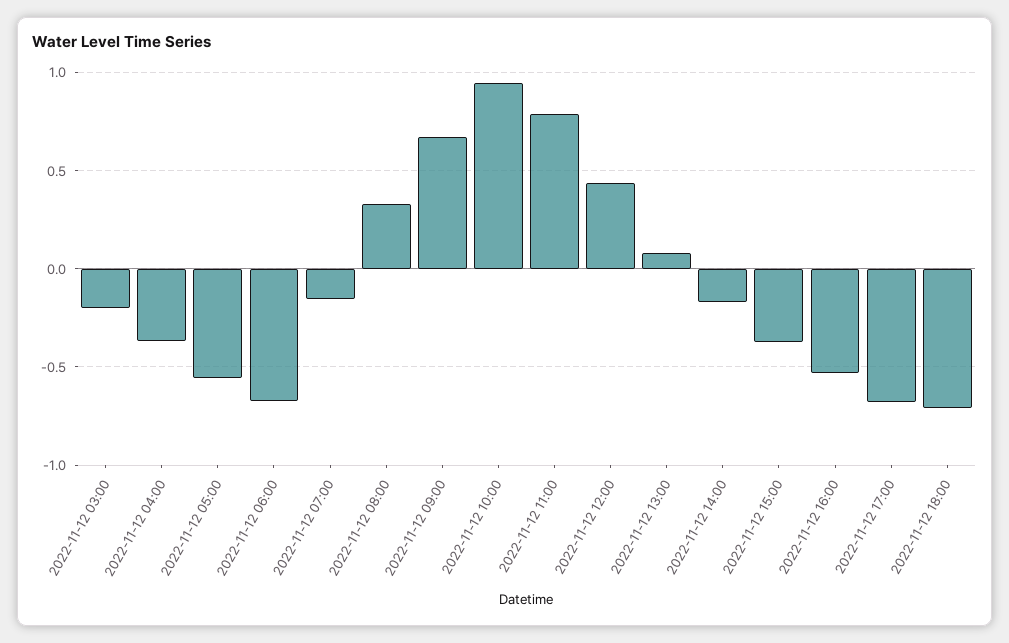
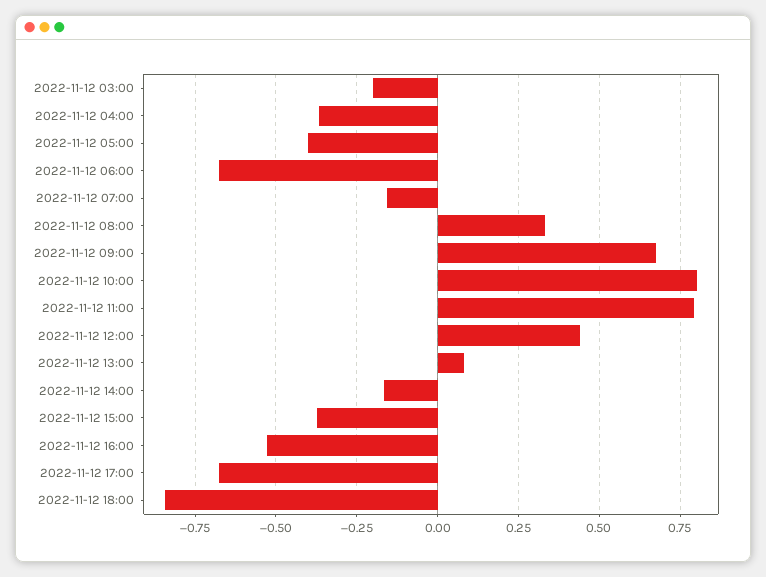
  {
    "2022-11-12 03:00": -0.2,
    "2022-11-12 04:00": -0.375,
-   "2022-11-12 05:00": -0.55,
+   "2022-11-12 05:00": -0.4,
    "2022-11-12 06:00": -0.675,
    "2022-11-12 07:00": -0.15,
    "2022-11-12 08:00": 0.325,
    "2022-11-12 09:00": 0.675,
-   "2022-11-12 10:00": 0.95,
+   "2022-11-12 10:00": 0.8,
    "2022-11-12 11:00": 0.8,
    "2022-11-12 12:00": 0.45,
    "2022-11-12 13:00": 0.075,
    "2022-11-12 14:00": -0.175,
    "2022-11-12 15:00": -0.375,
    "2022-11-12 16:00": -0.525,
    "2022-11-12 17:00": -0.675,
-   "2022-11-12 18:00": -0.7
+   "2022-11-12 18:00": -0.85
  }

